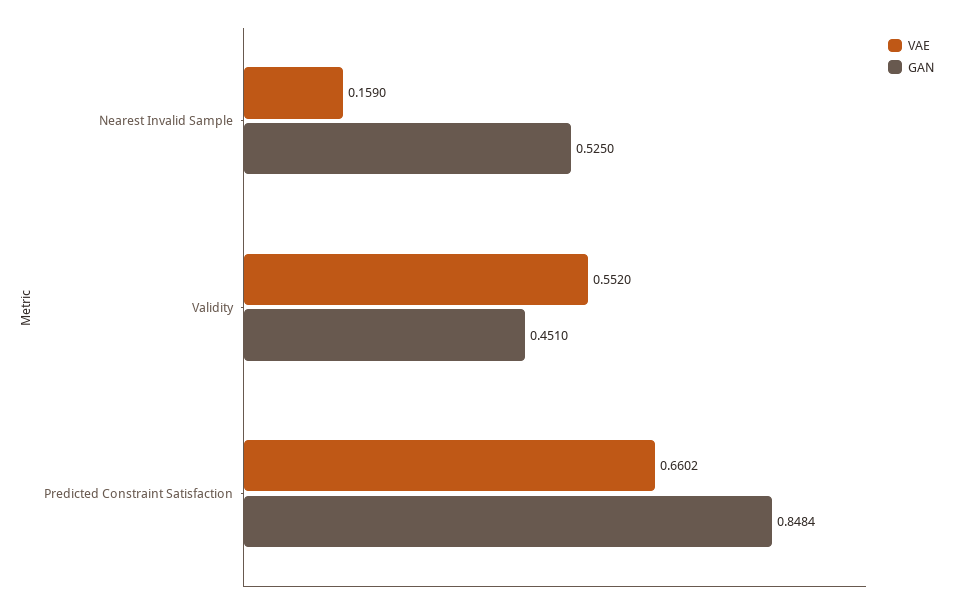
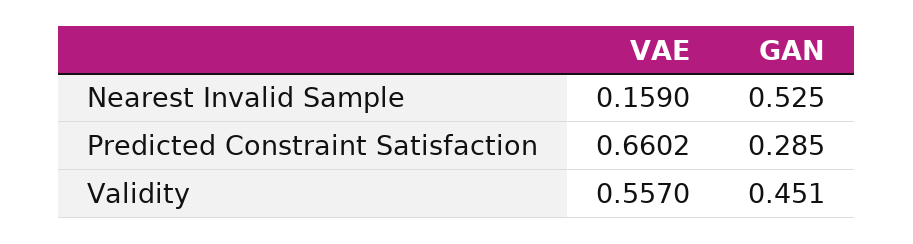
  {
    "VAE": {
      "Nearest Invalid Sample": 0.159,
-     "Validity": 0.552,
+     "Validity": 0.557,
      "Predicted Constraint Satisfaction": 0.6602
    },
    "GAN": {
      "Nearest Invalid Sample": 0.525,
      "Validity": 0.451,
-     "Predicted Constraint Satisfaction": 0.8484
+     "Predicted Constraint Satisfaction": 0.285
    }
  }

